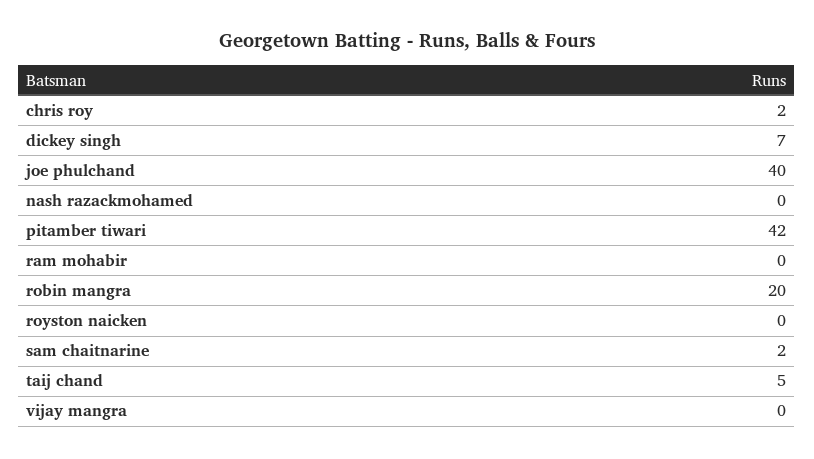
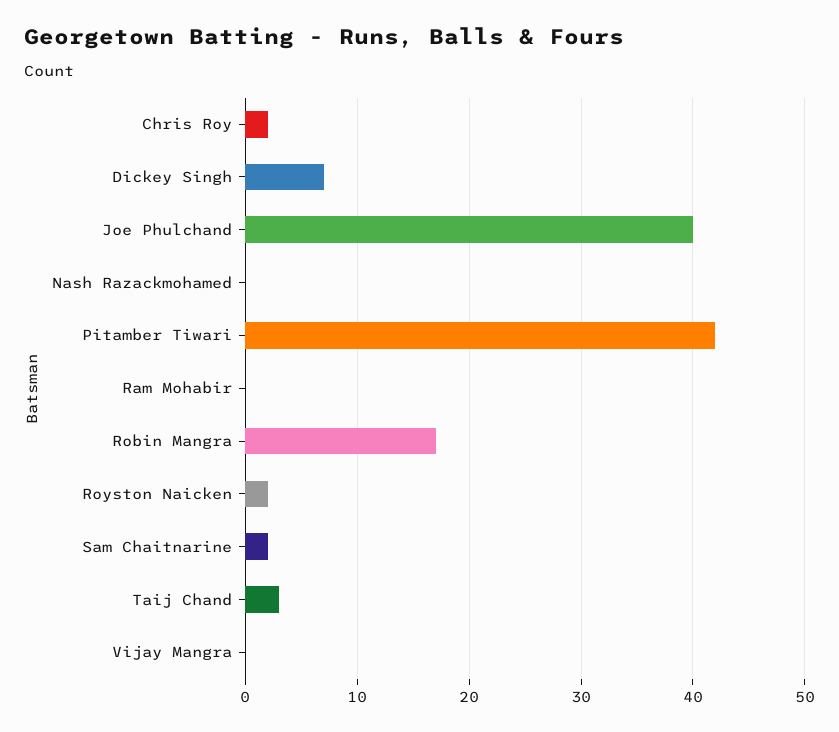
  {
    "chris roy": 2,
    "dickey singh": 7,
    "joe phulchand": 40,
    "nash razackmohamed": 0,
    "pitamber tiwari": 42,
    "ram mohabir": 0,
-   "robin mangra": 20,
+   "robin mangra": 17,
-   "royston naicken": 0,
+   "royston naicken": 2,
    "sam chaitnarine": 2,
-   "taij chand": 5,
+   "taij chand": 3,
    "vijay mangra": 0
  }

